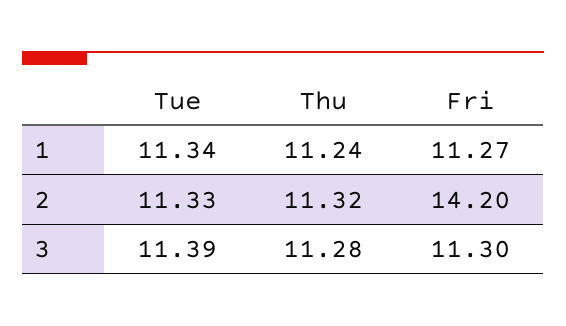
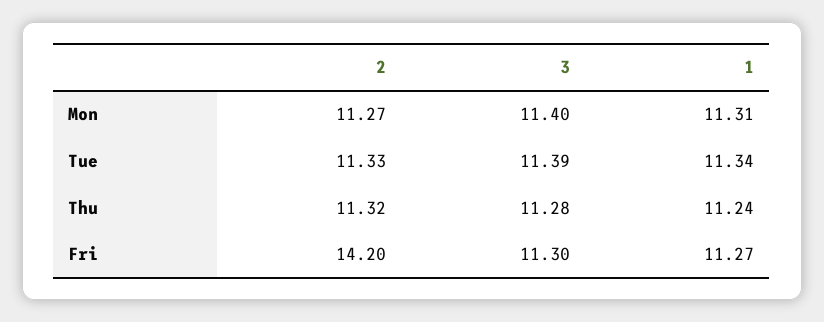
  {
    "Tue": {
      "1": 11.34,
      "2": 11.33,
      "3": 11.39
    },
    "Thu": {
      "1": 11.24,
      "2": 11.32,
      "3": 11.28
    },
    "Fri": {
      "1": 11.27,
      "2": 14.2,
      "3": 11.3
-   }
+   },
+   "Mon": {
+     "2": 11.27,
+     "3": 11.4,
+     "1": 11.31
+   }
  }

